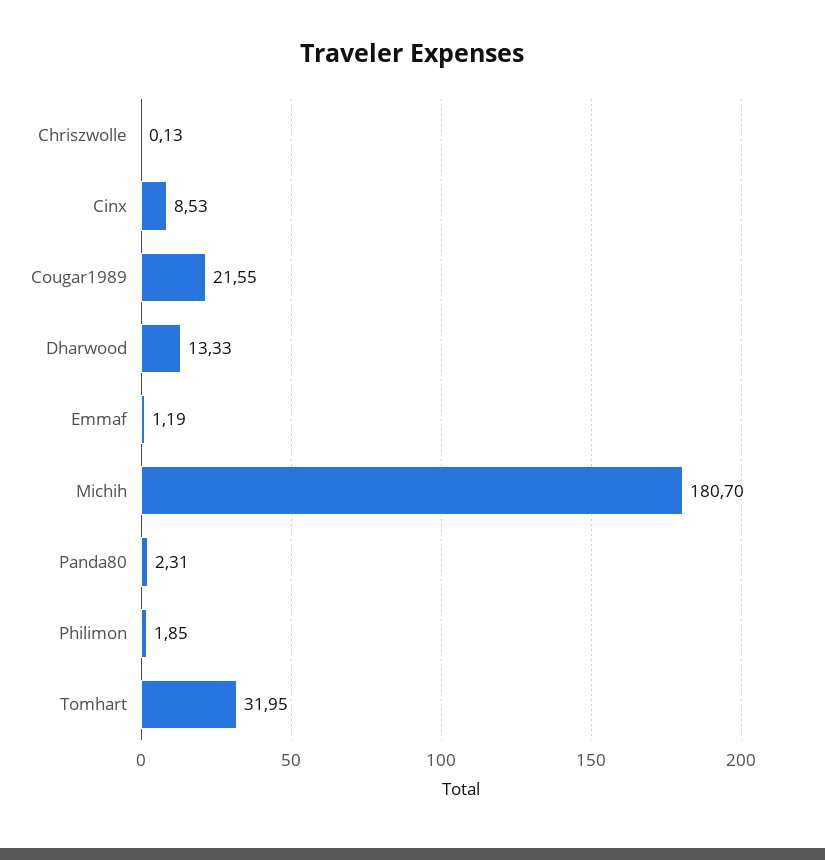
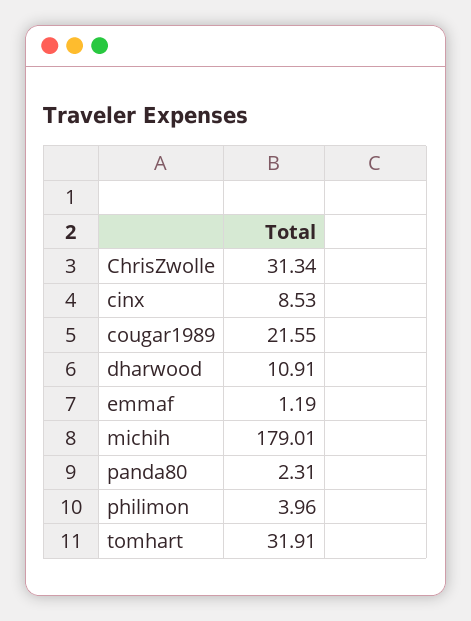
  {
-   "Chriszwolle": 0.13,
+   "Chriszwolle": 31.34,
    "Cinx": 8.53,
    "Cougar1989": 21.55,
-   "Dharwood": 13.33,
+   "Dharwood": 10.91,
    "Emmaf": 1.19,
-   "Michih": 180.7,
+   "Michih": 179.01,
    "Panda80": 2.31,
-   "Philimon": 1.85,
+   "Philimon": 3.96,
-   "Tomhart": 31.95
+   "Tomhart": 31.91
  }

